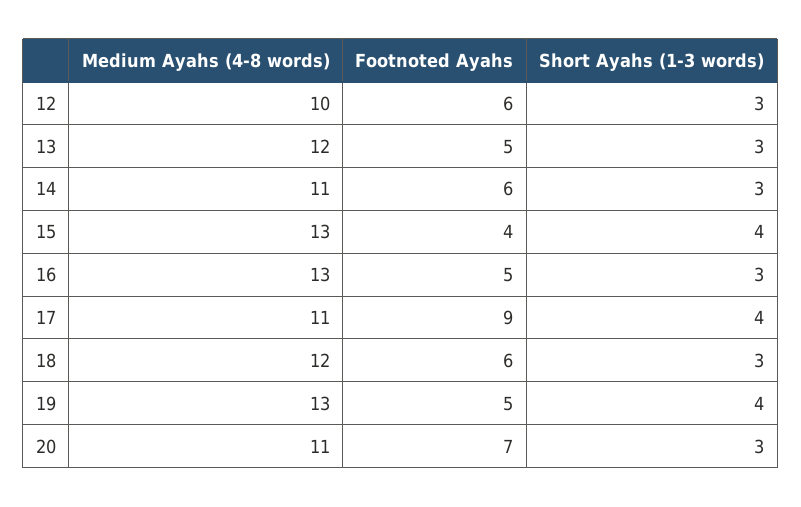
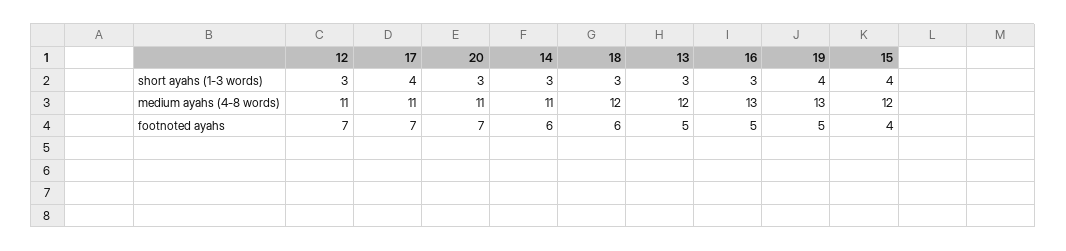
  {
    "Medium Ayahs (4-8 words)": {
-     "12": 10,
+     "12": 11,
      "13": 12,
      "14": 11,
-     "15": 13,
+     "15": 12,
      "16": 13,
      "17": 11,
      "18": 12,
      "19": 13,
      "20": 11
    },
    "Footnoted Ayahs": {
-     "12": 6,
+     "12": 7,
      "13": 5,
      "14": 6,
      "15": 4,
      "16": 5,
-     "17": 9,
+     "17": 7,
      "18": 6,
      "19": 5,
      "20": 7
    },
    "Short Ayahs (1-3 words)": {
      "12": 3,
      "13": 3,
      "14": 3,
      "15": 4,
      "16": 3,
      "17": 4,
      "18": 3,
      "19": 4,
      "20": 3
    }
  }

